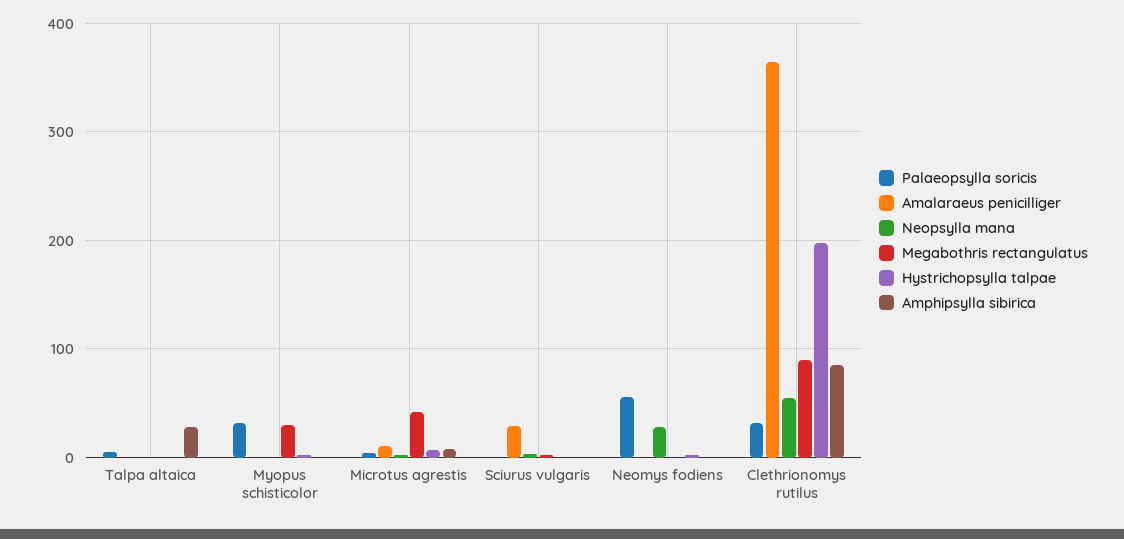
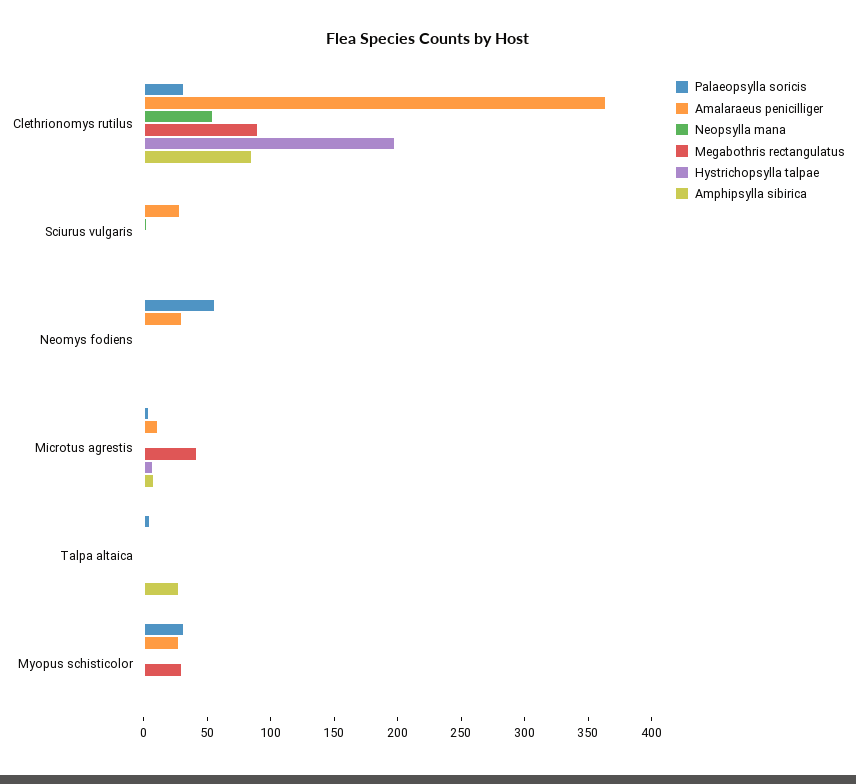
  {
    "Palaeopsylla soricis": {
      "Talpa altaica": 10,
      "Myopus schisticolor": 30,
      "Microtus agrestis": 0,
      "Sciurus vulgaris": 0,
      "Neomys fodiens": 60,
      "Clethrionomys rutilus": 30
    },
    "Amalaraeus penicilliger": {
      "Talpa altaica": 0,
-     "Myopus schisticolor": 0,
+     "Myopus schisticolor": 30,
      "Microtus agrestis": 10,
      "Sciurus vulgaris": 30,
-     "Neomys fodiens": 0,
+     "Neomys fodiens": 30,
      "Clethrionomys rutilus": 360
    },
    "Neopsylla mana": {
      "Talpa altaica": 0,
      "Myopus schisticolor": 0,
      "Microtus agrestis": 0,
      "Sciurus vulgaris": 0,
-     "Neomys fodiens": 30,
+     "Neomys fodiens": 0,
      "Clethrionomys rutilus": 60
    },
    "Megabothris rectangulatus": {
      "Talpa altaica": 0,
      "Myopus schisticolor": 30,
      "Microtus agrestis": 40,
      "Sciurus vulgaris": 0,
      "Neomys fodiens": 0,
      "Clethrionomys rutilus": 90
    },
    "Hystrichopsylla talpae": {
      "Talpa altaica": 0,
      "Myopus schisticolor": 0,
      "Microtus agrestis": 10,
      "Sciurus vulgaris": 0,
      "Neomys fodiens": 0,
      "Clethrionomys rutilus": 200
    },
    "Amphipsylla sibirica": {
      "Talpa altaica": 30,
      "Myopus schisticolor": 0,
      "Microtus agrestis": 10,
      "Sciurus vulgaris": 0,
      "Neomys fodiens": 0,
      "Clethrionomys rutilus": 90
    }
  }

